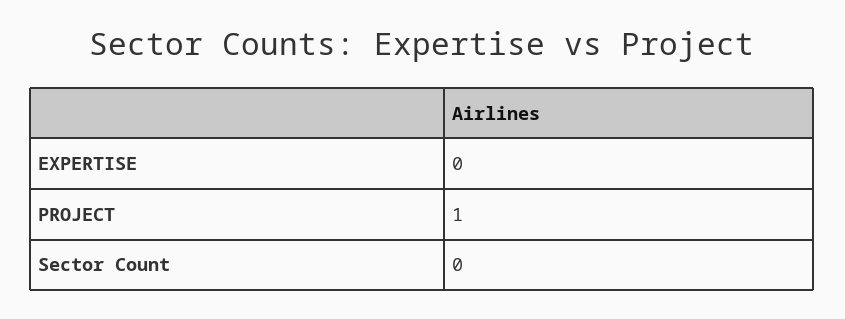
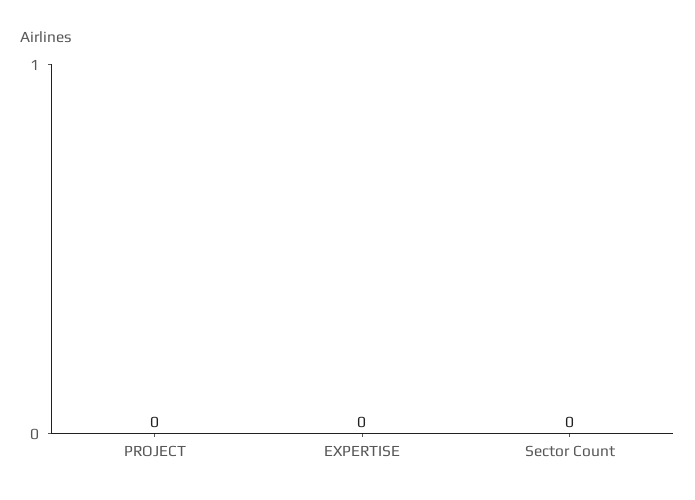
  {
    "EXPERTISE": 0,
-   "PROJECT": 1,
+   "PROJECT": 0,
    "Sector Count": 0
  }

